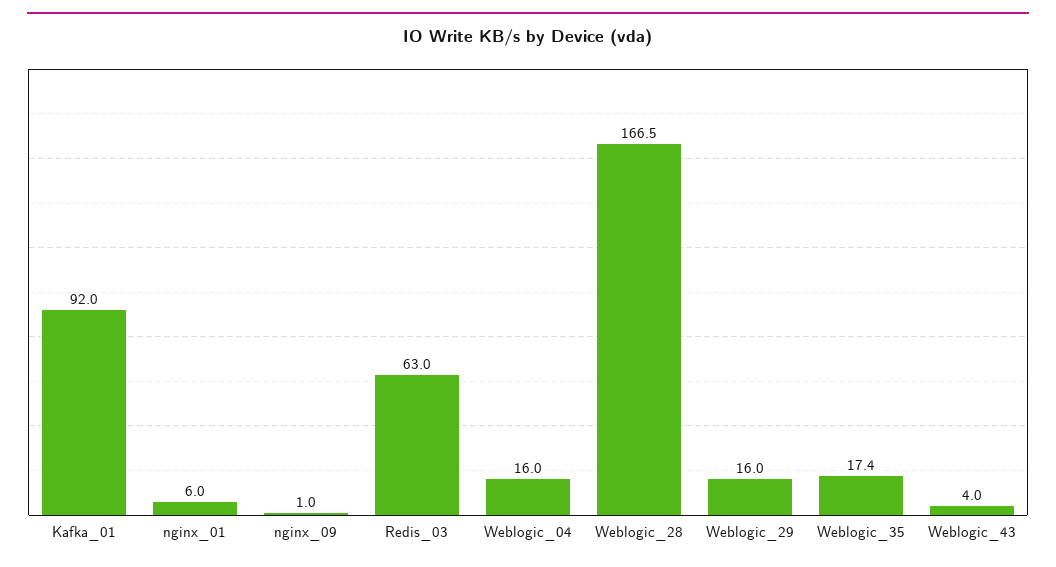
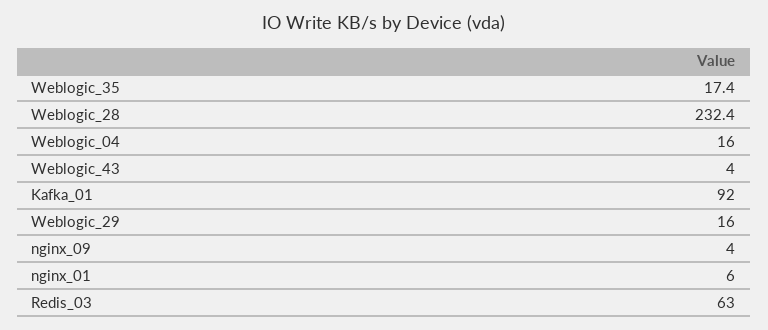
  {
    "Kafka_01": 92,
    "nginx_01": 6,
-   "nginx_09": 1,
+   "nginx_09": 4,
    "Redis_03": 63,
    "Weblogic_04": 16,
-   "Weblogic_28": 166.5,
+   "Weblogic_28": 232.4,
    "Weblogic_29": 16,
    "Weblogic_35": 17.4,
    "Weblogic_43": 4
  }

